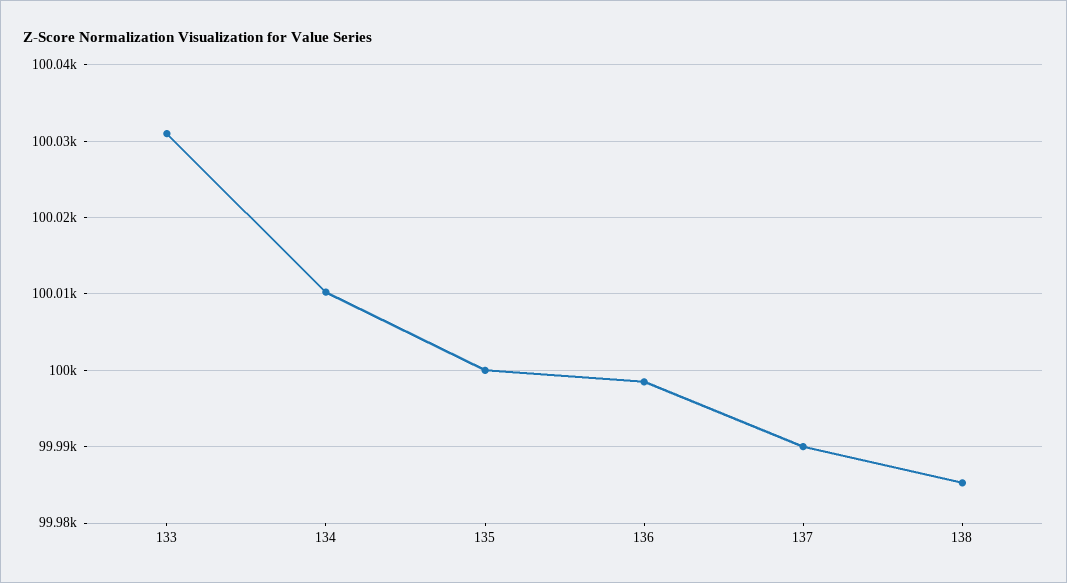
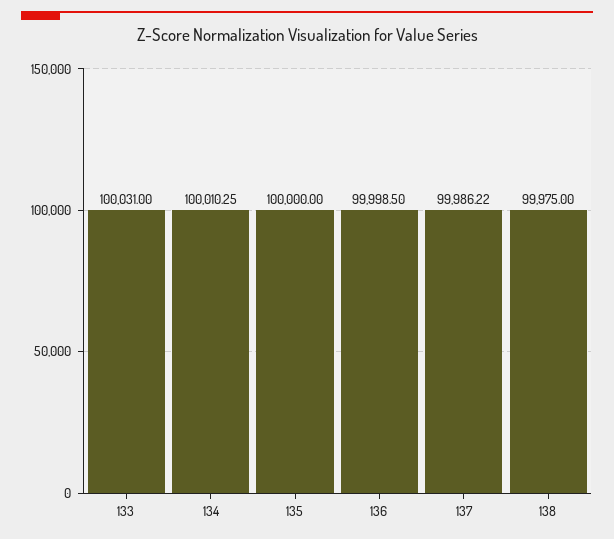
  {
    "133": 100031,
    "134": 100010.25,
    "135": 100000,
    "136": 99998.5,
-   "137": 99990,
+   "137": 99986.22,
-   "138": 99985
+   "138": 99975
  }

